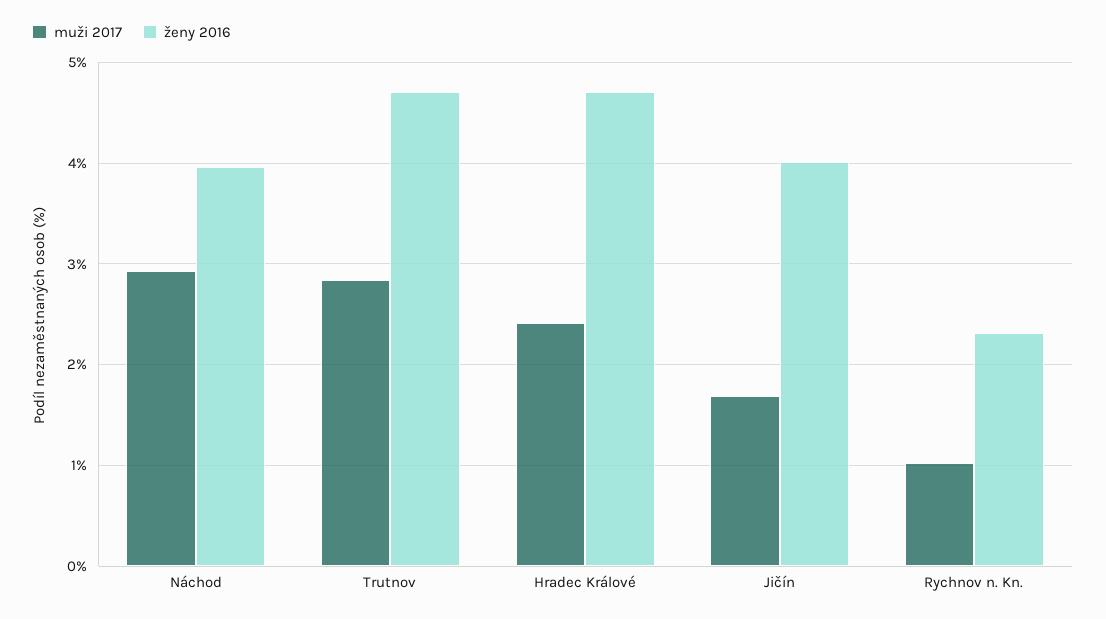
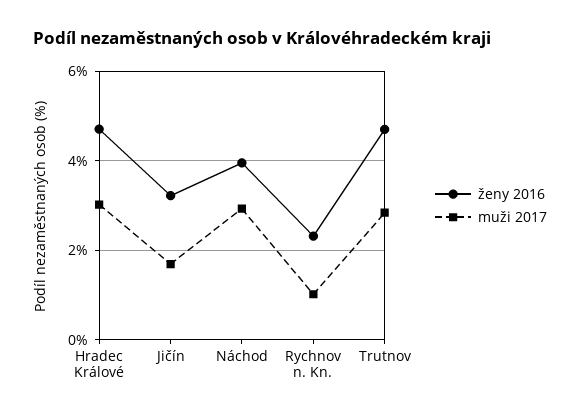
  {
    "muži 2017": {
      "Náchod": 2.9,
      "Trutnov": 2.8,
-     "Hradec Králové": 2.4,
+     "Hradec Králové": 3,
      "Jičín": 1.7,
      "Rychnov n. Kn.": 1
    },
    "ženy 2016": {
      "Náchod": 4,
      "Trutnov": 4.7,
      "Hradec Králové": 4.7,
-     "Jičín": 4,
+     "Jičín": 3.2,
      "Rychnov n. Kn.": 2.3
    }
  }

